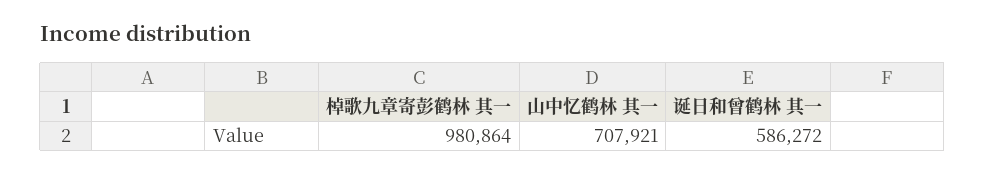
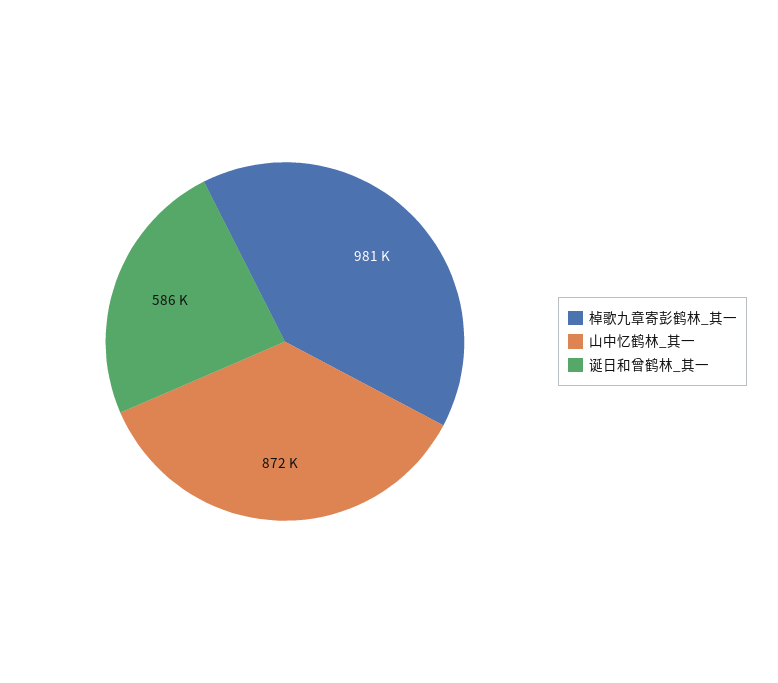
  {
    "棹歌九章寄彭鹤林 其一": 980864,
-   "山中忆鹤林 其一": 707921,
+   "山中忆鹤林 其一": 872000,
    "诞日和曾鹤林 其一": 586272
  }

